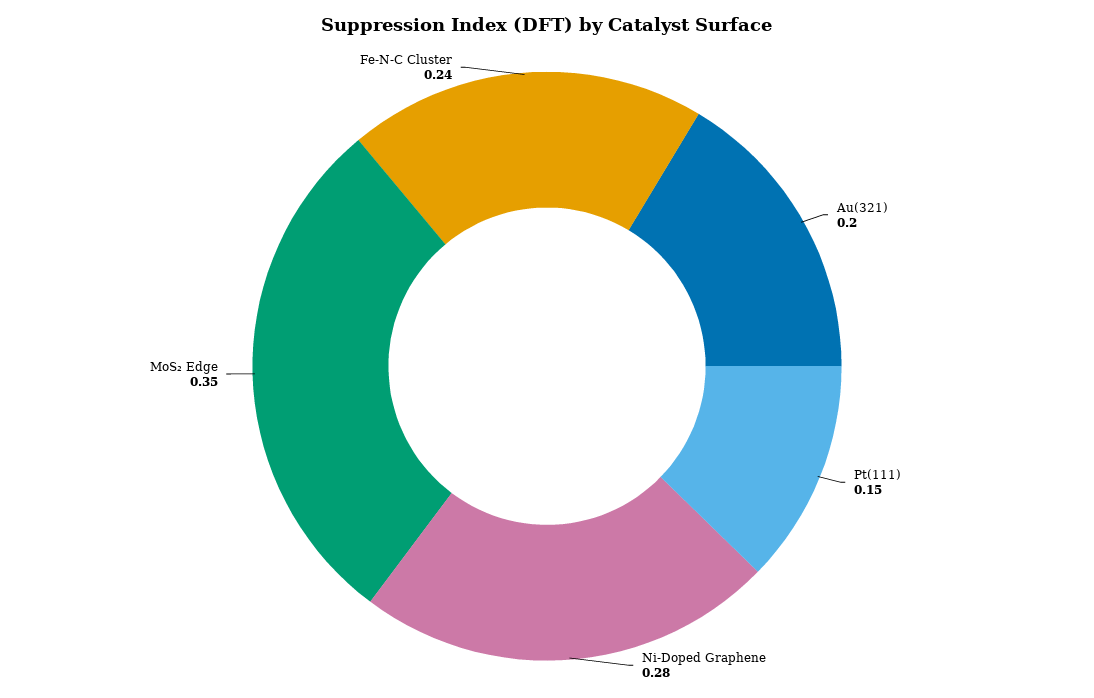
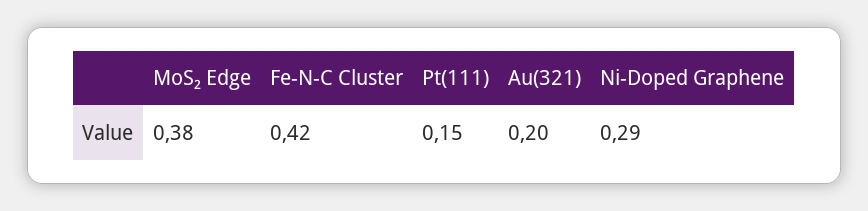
  {
    "Au(321)": 0.2,
    "Pt(111)": 0.15,
-   "Ni-Doped Graphene": 0.28,
+   "Ni-Doped Graphene": 0.29,
-   "MoS₂ Edge": 0.35,
+   "MoS₂ Edge": 0.38,
-   "Fe-N-C Cluster": 0.24
+   "Fe-N-C Cluster": 0.42
  }

